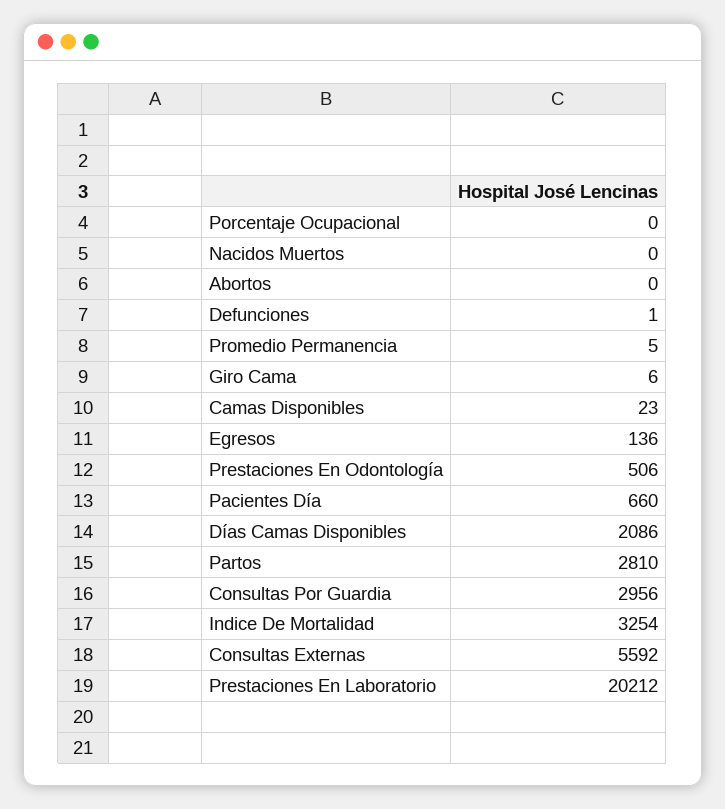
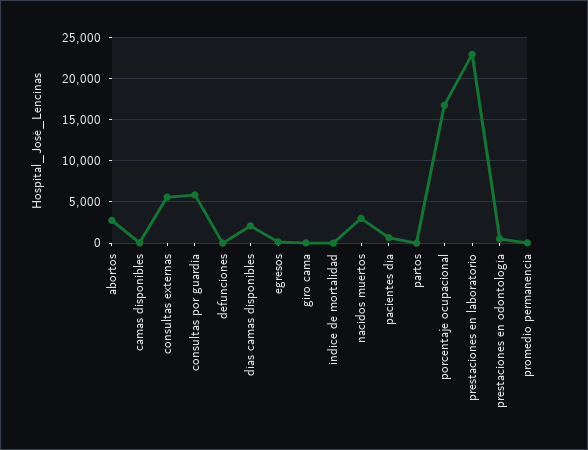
  {
-   "Porcentaje Ocupacional": 0,
+   "Porcentaje Ocupacional": 17000,
-   "Nacidos Muertos": 0,
+   "Nacidos Muertos": 3000,
-   "Abortos": 0,
+   "Abortos": 3000,
    "Defunciones": 1,
    "Promedio Permanencia": 5,
    "Giro Cama": 6,
    "Camas Disponibles": 23,
    "Egresos": 136,
    "Prestaciones En Odontología": 506,
    "Pacientes Día": 660,
    "Días Camas Disponibles": 2086,
-   "Partos": 2810,
+   "Partos": 0,
-   "Consultas Por Guardia": 2956,
+   "Consultas Por Guardia": 6000,
-   "Indice De Mortalidad": 3254,
+   "Indice De Mortalidad": 0,
    "Consultas Externas": 5592,
-   "Prestaciones En Laboratorio": 20212
+   "Prestaciones En Laboratorio": 23000
  }

